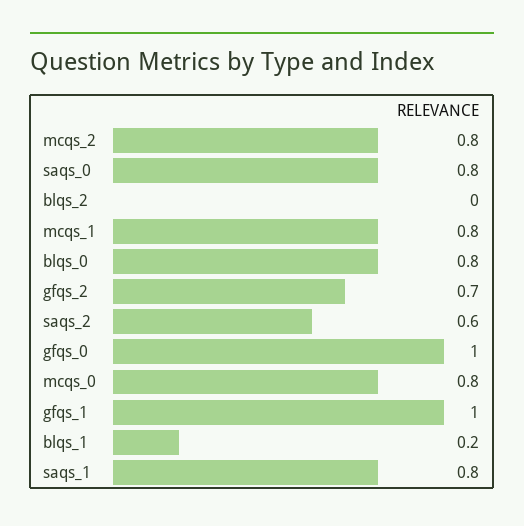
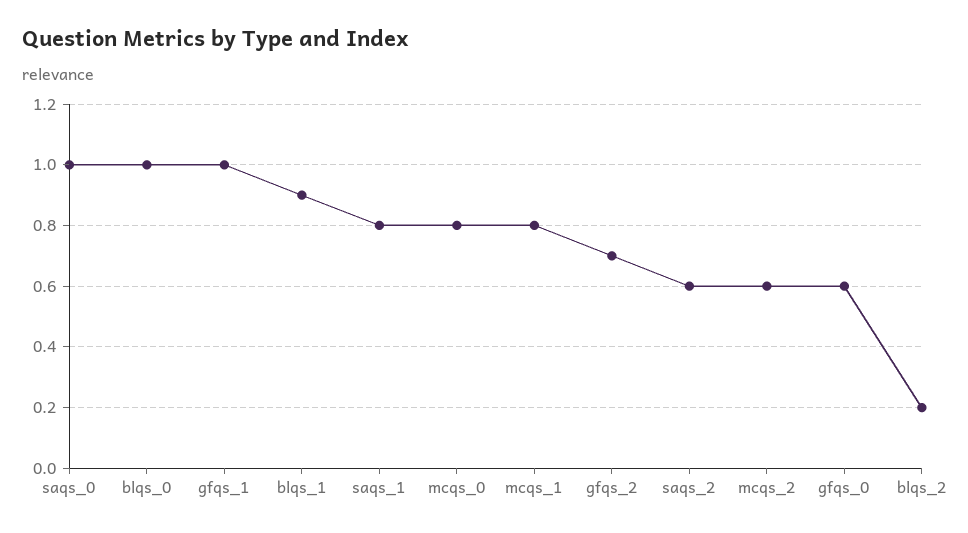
  {
-   "mcqs_2": 0.8,
+   "mcqs_2": 0.6,
-   "saqs_0": 0.8,
+   "saqs_0": 1,
-   "blqs_2": 0,
+   "blqs_2": 0.2,
    "mcqs_1": 0.8,
-   "blqs_0": 0.8,
+   "blqs_0": 1,
    "gfqs_2": 0.7,
    "saqs_2": 0.6,
-   "gfqs_0": 1,
+   "gfqs_0": 0.6,
    "mcqs_0": 0.8,
    "gfqs_1": 1,
-   "blqs_1": 0.2,
+   "blqs_1": 0.9,
    "saqs_1": 0.8
  }

